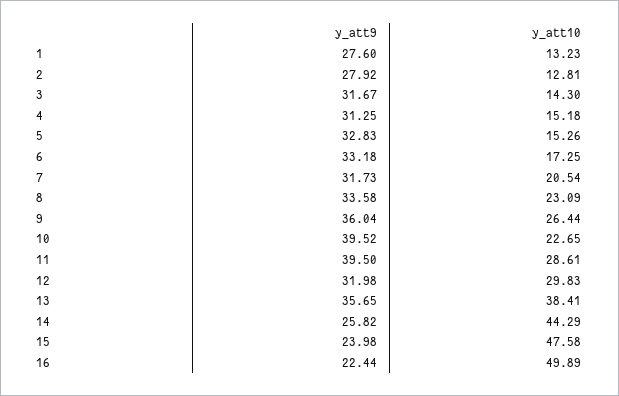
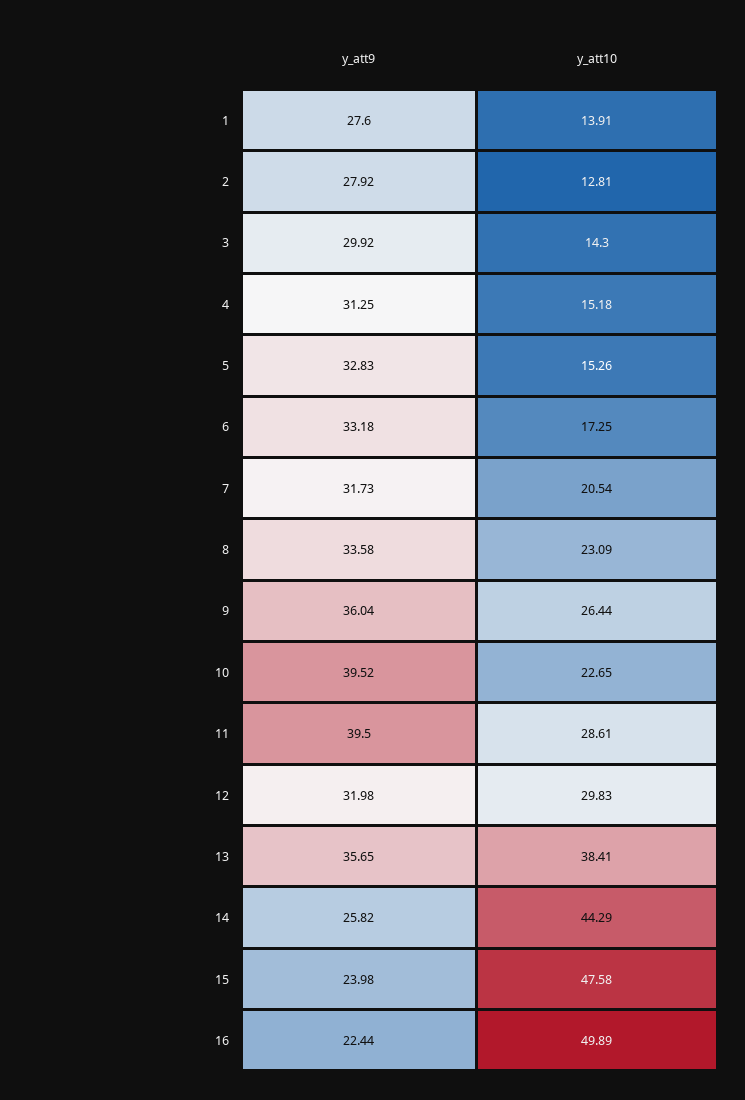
  {
    "y_att9": {
      "1": 27.6,
      "2": 27.92,
-     "3": 31.67,
+     "3": 29.92,
      "4": 31.25,
      "5": 32.83,
      "6": 33.18,
      "7": 31.73,
      "8": 33.58,
      "9": 36.04,
      "10": 39.52,
      "11": 39.5,
      "12": 31.98,
      "13": 35.65,
      "14": 25.82,
      "15": 23.98,
      "16": 22.44
    },
    "y_att10": {
-     "1": 13.23,
+     "1": 13.91,
      "2": 12.81,
      "3": 14.3,
      "4": 15.18,
      "5": 15.26,
      "6": 17.25,
      "7": 20.54,
      "8": 23.09,
      "9": 26.44,
      "10": 22.65,
      "11": 28.61,
      "12": 29.83,
      "13": 38.41,
      "14": 44.29,
      "15": 47.58,
      "16": 49.89
    }
  }

